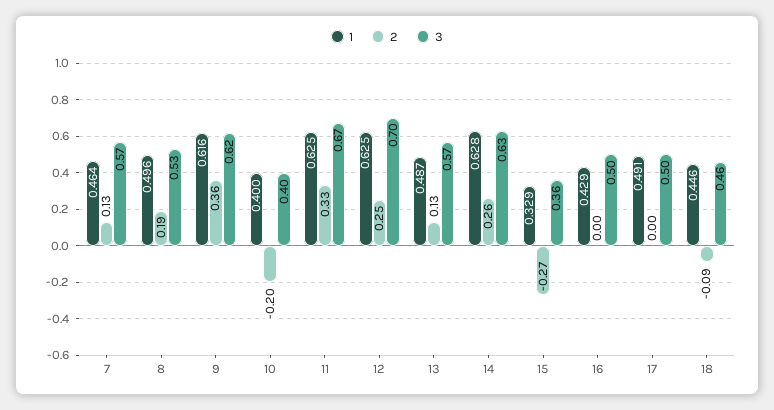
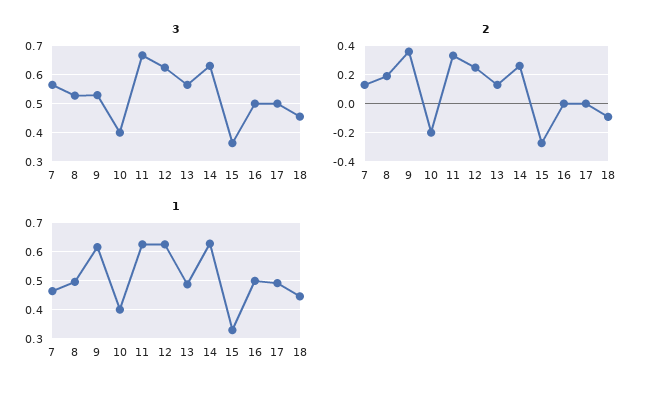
  {
    "1": {
      "7": 0.464,
      "8": 0.496,
      "9": 0.616,
      "10": 0.4,
      "11": 0.625,
      "12": 0.625,
      "13": 0.487,
      "14": 0.628,
      "15": 0.329,
-     "16": 0.429,
+     "16": 0.5,
      "17": 0.491,
      "18": 0.446
    },
    "2": {
      "7": 0.13,
      "8": 0.19,
      "9": 0.36,
      "10": -0.2,
      "11": 0.33,
      "12": 0.25,
      "13": 0.13,
      "14": 0.26,
      "15": -0.27,
      "16": 0,
      "17": 0,
      "18": -0.09
    },
    "3": {
      "7": 0.57,
      "8": 0.53,
-     "9": 0.62,
+     "9": 0.525,
      "10": 0.4,
      "11": 0.67,
-     "12": 0.7,
+     "12": 0.625,
      "13": 0.57,
      "14": 0.63,
      "15": 0.36,
      "16": 0.5,
      "17": 0.5,
      "18": 0.46
    }
  }

